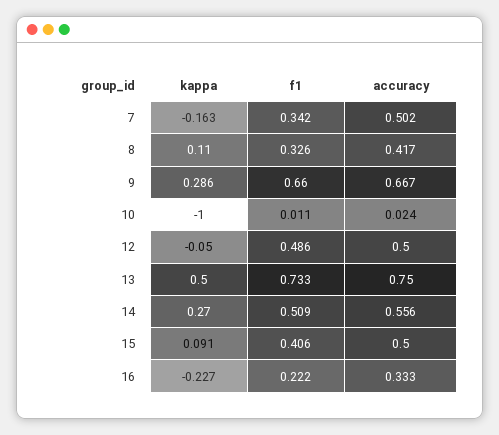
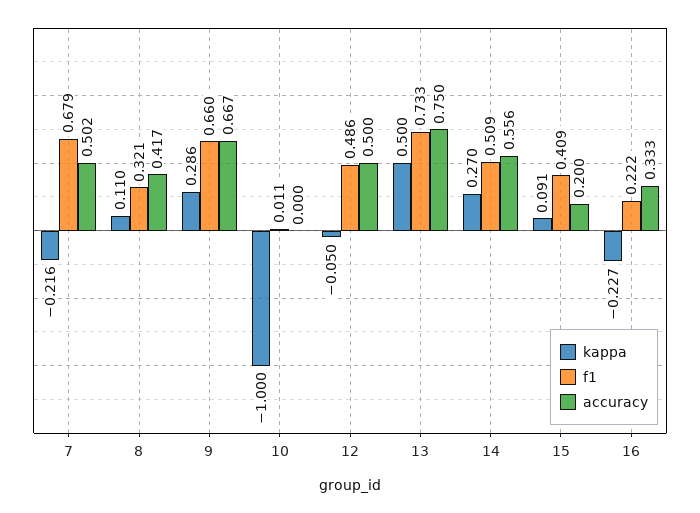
  {
    "kappa": {
-     "7": -0.163,
+     "7": -0.216,
      "8": 0.11,
      "9": 0.286,
      "10": -1,
      "12": -0.05,
      "13": 0.5,
      "14": 0.27,
      "15": 0.091,
      "16": -0.227
    },
    "f1": {
-     "7": 0.342,
+     "7": 0.679,
-     "8": 0.326,
+     "8": 0.321,
      "9": 0.66,
      "10": 0.011,
      "12": 0.486,
      "13": 0.733,
      "14": 0.509,
-     "15": 0.406,
+     "15": 0.409,
      "16": 0.222
    },
    "accuracy": {
      "7": 0.502,
      "8": 0.417,
      "9": 0.667,
-     "10": 0.024,
+     "10": 0,
      "12": 0.5,
      "13": 0.75,
      "14": 0.556,
-     "15": 0.5,
+     "15": 0.2,
      "16": 0.333
    }
  }

